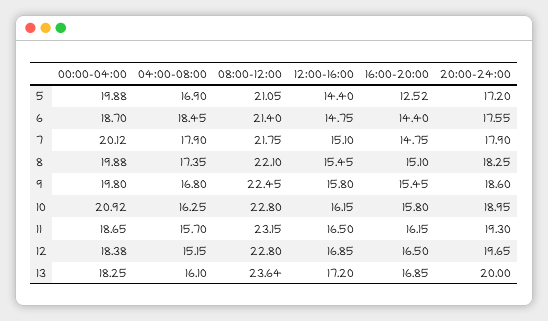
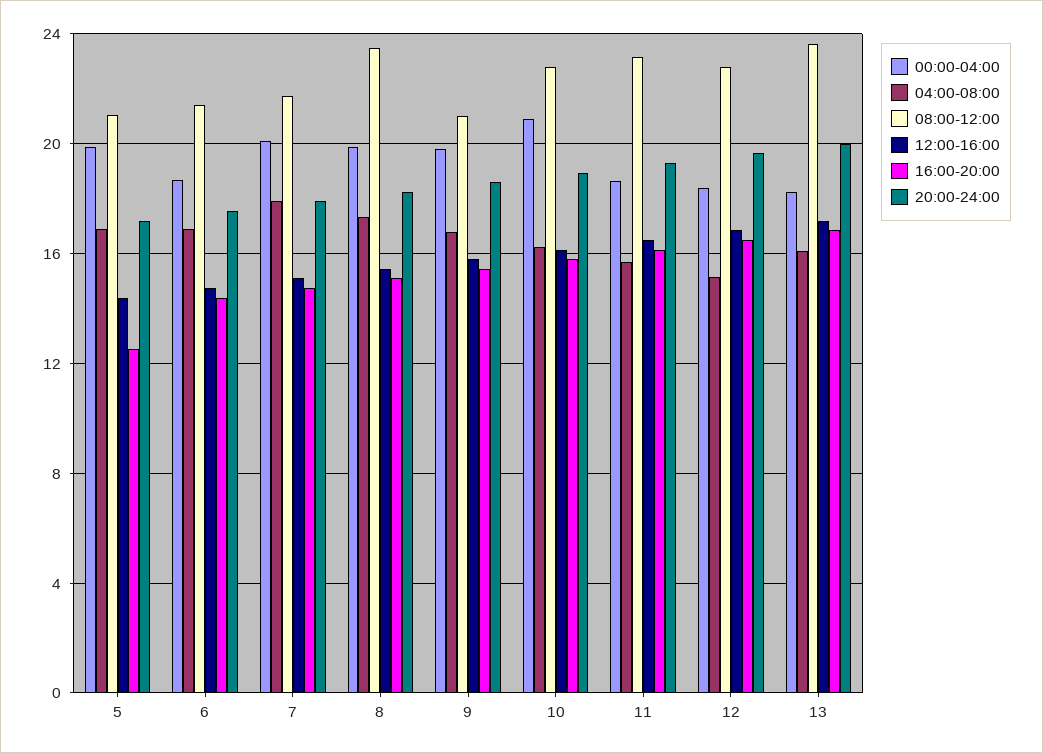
  {
    "00:00-04:00": {
      "5": 19.88,
      "6": 18.7,
      "7": 20.12,
      "8": 19.88,
      "9": 19.8,
      "10": 20.92,
      "11": 18.65,
      "12": 18.38,
      "13": 18.25
    },
    "04:00-08:00": {
      "5": 16.9,
-     "6": 18.45,
+     "6": 17,
      "7": 17.9,
      "8": 17.35,
      "9": 16.8,
      "10": 16.25,
      "11": 15.7,
      "12": 15.15,
      "13": 16.1
    },
    "08:00-12:00": {
      "5": 21.05,
      "6": 21.4,
      "7": 21.75,
-     "8": 22.1,
+     "8": 23.5,
-     "9": 22.45,
+     "9": 21,
      "10": 22.8,
      "11": 23.15,
      "12": 22.8,
      "13": 23.64
    },
    "12:00-16:00": {
      "5": 14.4,
      "6": 14.75,
      "7": 15.1,
      "8": 15.45,
      "9": 15.8,
      "10": 16.15,
      "11": 16.5,
      "12": 16.85,
      "13": 17.2
    },
    "16:00-20:00": {
      "5": 12.52,
      "6": 14.4,
      "7": 14.75,
      "8": 15.1,
      "9": 15.45,
      "10": 15.8,
      "11": 16.15,
      "12": 16.5,
      "13": 16.85
    },
    "20:00-24:00": {
      "5": 17.2,
      "6": 17.55,
      "7": 17.9,
      "8": 18.25,
      "9": 18.6,
      "10": 18.95,
      "11": 19.3,
      "12": 19.65,
      "13": 20
    }
  }

